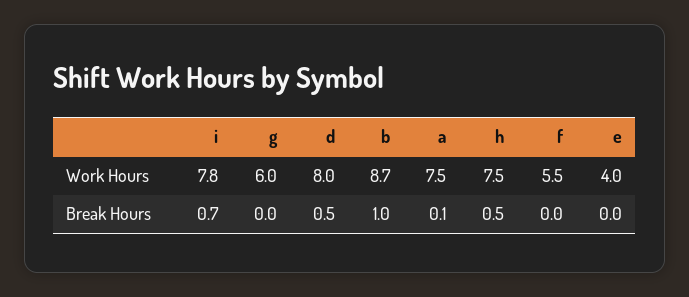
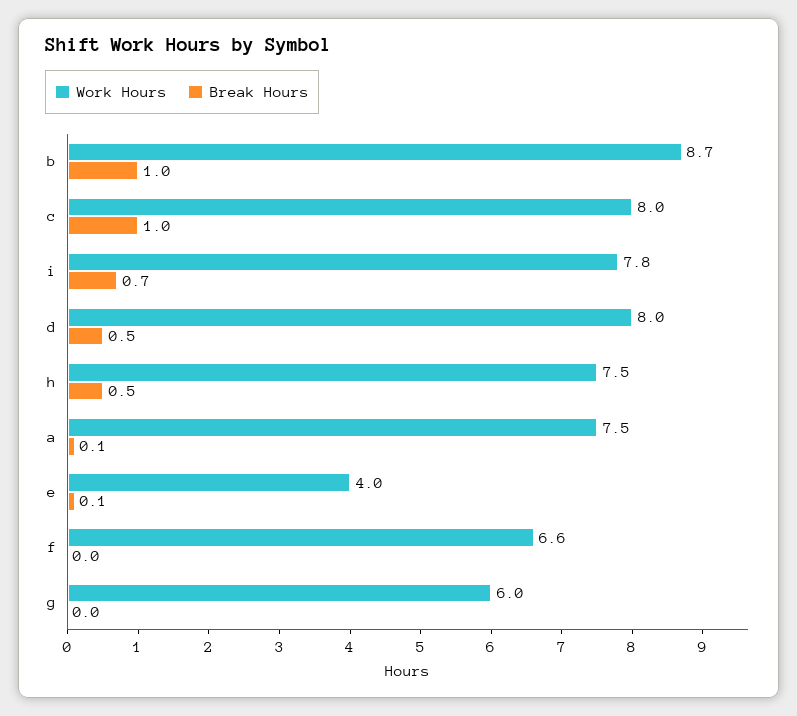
  {
    "Work Hours": {
      "i": 7.8,
      "g": 6,
      "d": 8,
      "b": 8.7,
      "a": 7.5,
      "h": 7.5,
-     "f": 5.5,
+     "f": 6.6,
-     "e": 4
+     "e": 4,
+     "c": 8
    },
    "Break Hours": {
      "i": 0.7,
      "g": 0,
      "d": 0.5,
      "b": 1,
      "a": 0.1,
      "h": 0.5,
      "f": 0,
-     "e": 0
+     "e": 0.1,
+     "c": 1
    }
  }

